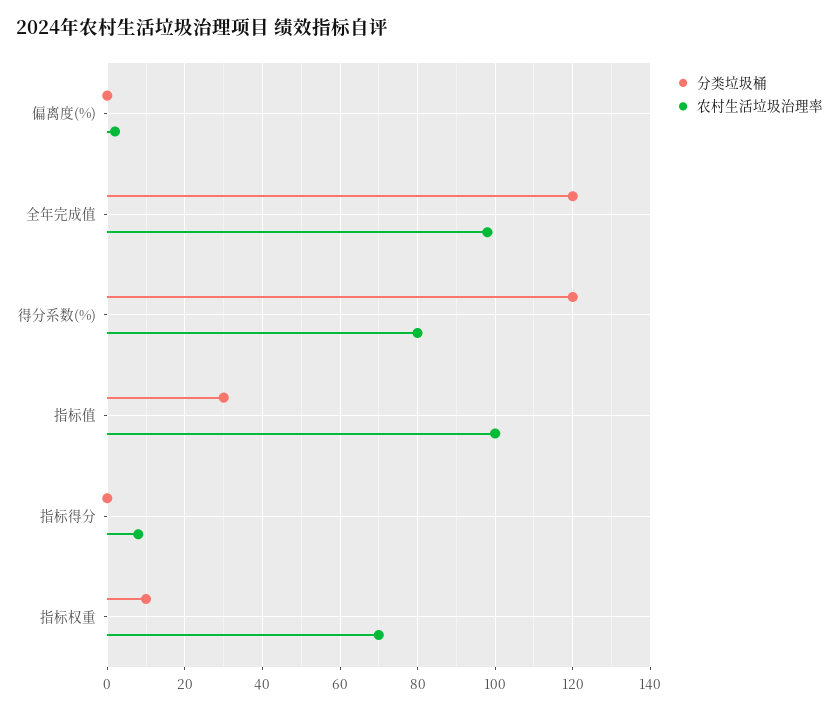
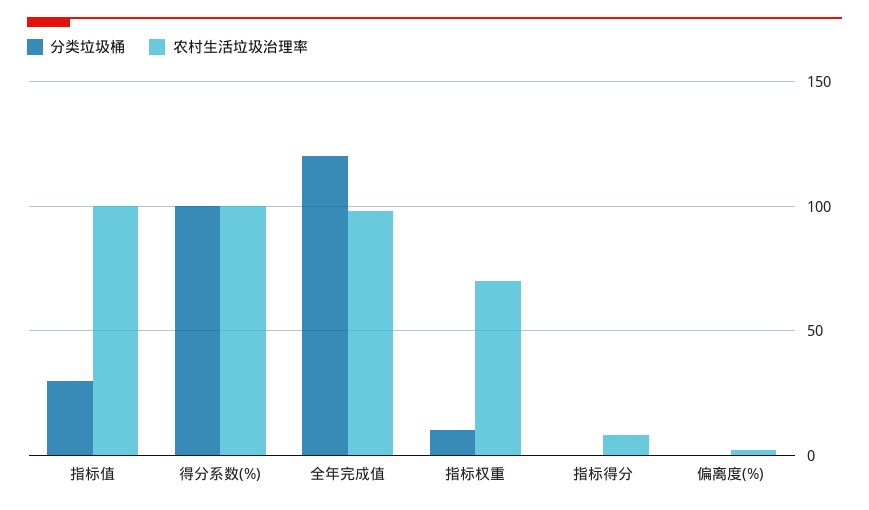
  {
    "分类垃圾桶": {
      "偏离度(%)": 0,
      "全年完成值": 120,
-     "得分系数(%)": 120,
+     "得分系数(%)": 100,
      "指标值": 30,
      "指标得分": 0,
      "指标权重": 10
    },
    "农村生活垃圾治理率": {
      "偏离度(%)": 0,
      "全年完成值": 100,
-     "得分系数(%)": 80,
+     "得分系数(%)": 100,
      "指标值": 100,
      "指标得分": 10,
      "指标权重": 70
    }
  }

